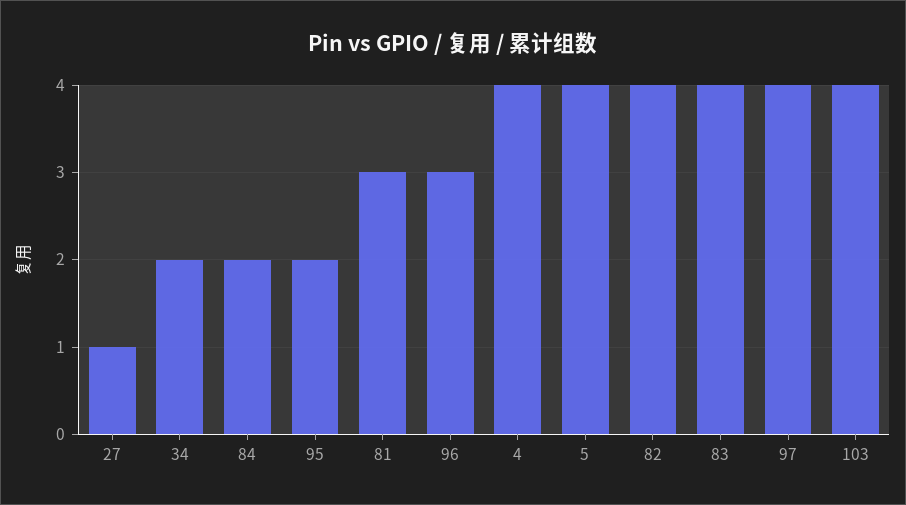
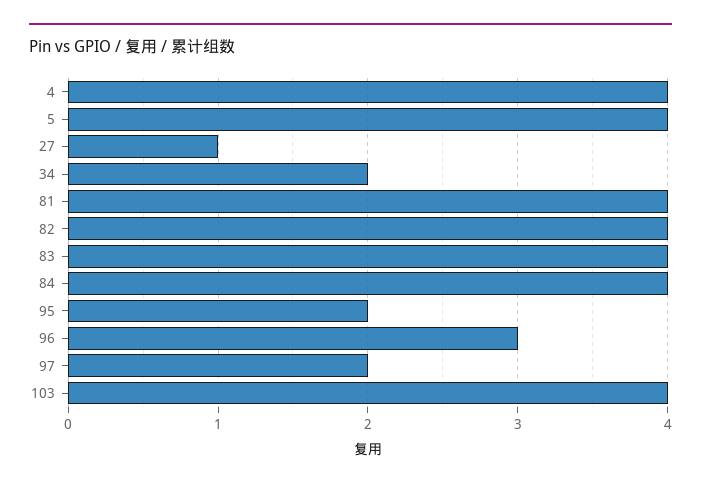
  {
    "27": 1,
    "34": 2,
-   "84": 2,
+   "84": 4,
    "95": 2,
-   "81": 3,
+   "81": 4,
    "96": 3,
    "4": 4,
    "5": 4,
    "82": 4,
    "83": 4,
-   "97": 4,
+   "97": 2,
    "103": 4
  }

